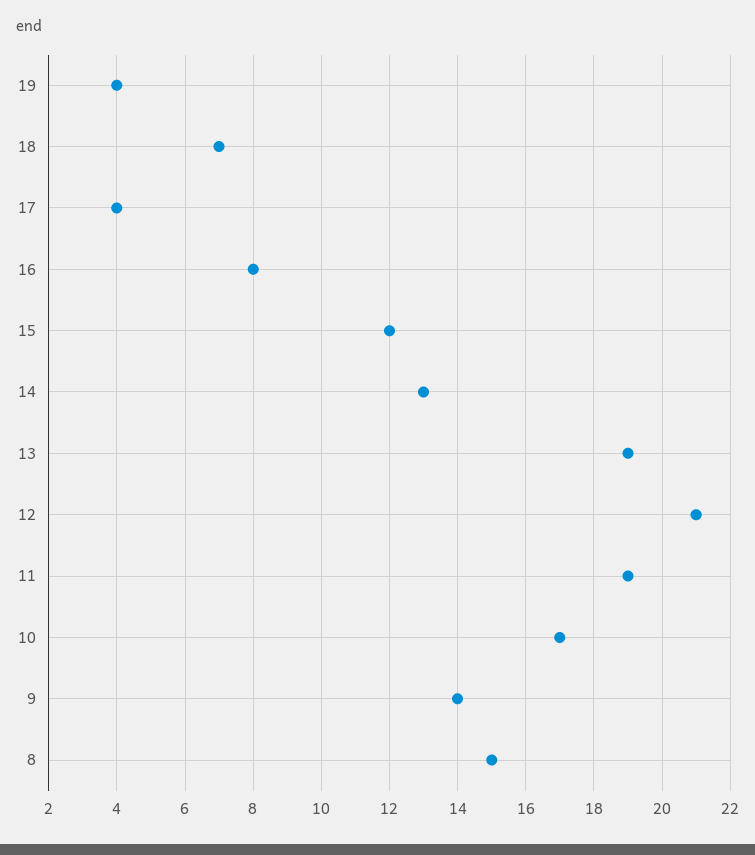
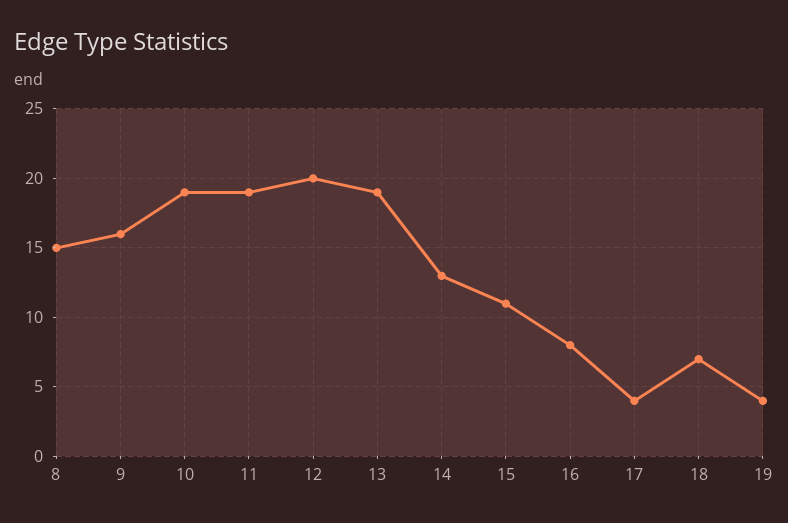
  {
    "19": 4,
    "18": 7,
    "17": 4,
    "16": 8,
-   "15": 12,
+   "15": 11,
    "14": 13,
    "13": 19,
-   "12": 21,
+   "12": 20,
    "11": 19,
-   "10": 17,
+   "10": 19,
-   "9": 14,
+   "9": 16,
    "8": 15
  }

